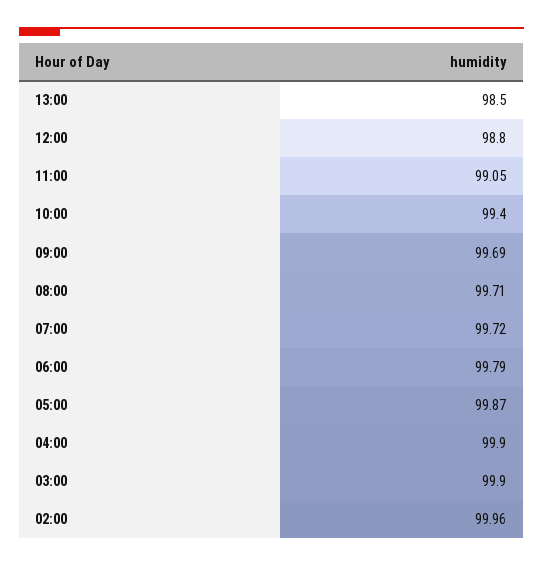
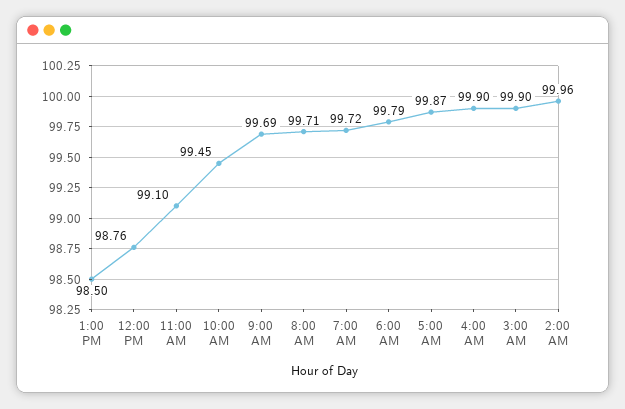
  {
    "13:00": 98.5,
-   "12:00": 98.8,
+   "12:00": 98.76,
-   "11:00": 99.05,
+   "11:00": 99.1,
-   "10:00": 99.4,
+   "10:00": 99.45,
    "09:00": 99.69,
    "08:00": 99.71,
    "07:00": 99.72,
    "06:00": 99.79,
    "05:00": 99.87,
    "04:00": 99.9,
    "03:00": 99.9,
    "02:00": 99.96
  }

